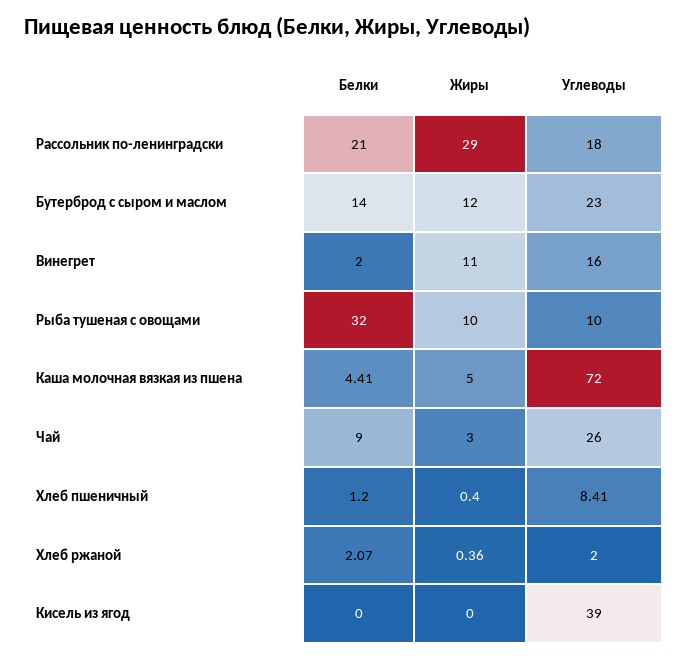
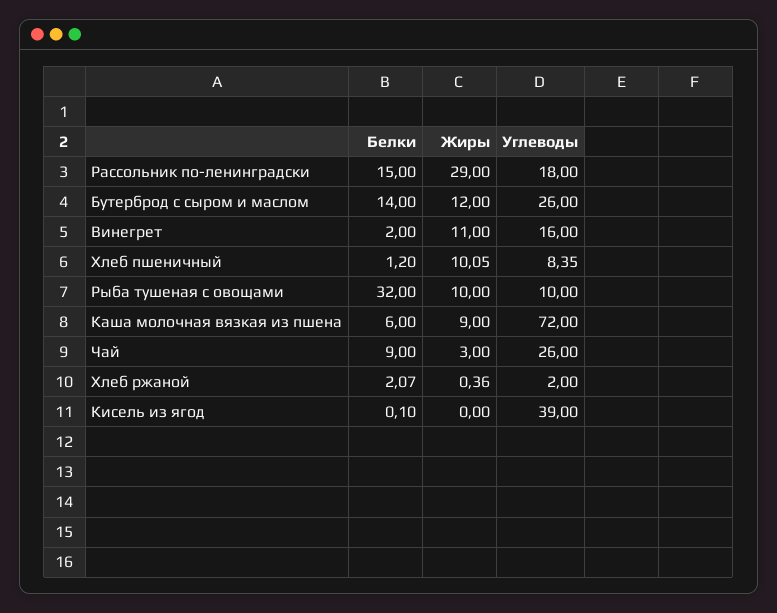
  {
    "Белки": {
-     "Рассольник по-ленинградски": 21,
+     "Рассольник по-ленинградски": 15,
      "Бутерброд с сыром и маслом": 14,
      "Винегрет": 2,
      "Рыба тушеная с овощами": 32,
-     "Каша молочная вязкая из пшена": 4.41,
+     "Каша молочная вязкая из пшена": 6,
      "Чай": 9,
      "Хлеб пшеничный": 1.2,
      "Хлеб ржаной": 2.07,
-     "Кисель из ягод": 0
+     "Кисель из ягод": 0.1
    },
    "Жиры": {
      "Рассольник по-ленинградски": 29,
      "Бутерброд с сыром и маслом": 12,
      "Винегрет": 11,
      "Рыба тушеная с овощами": 10,
-     "Каша молочная вязкая из пшена": 5,
+     "Каша молочная вязкая из пшена": 9,
      "Чай": 3,
-     "Хлеб пшеничный": 0.4,
+     "Хлеб пшеничный": 10.05,
      "Хлеб ржаной": 0.36,
      "Кисель из ягод": 0
    },
    "Углеводы": {
      "Рассольник по-ленинградски": 18,
-     "Бутерброд с сыром и маслом": 23,
+     "Бутерброд с сыром и маслом": 26,
      "Винегрет": 16,
      "Рыба тушеная с овощами": 10,
      "Каша молочная вязкая из пшена": 72,
      "Чай": 26,
-     "Хлеб пшеничный": 8.41,
+     "Хлеб пшеничный": 8.35,
      "Хлеб ржаной": 2,
      "Кисель из ягод": 39
    }
  }

